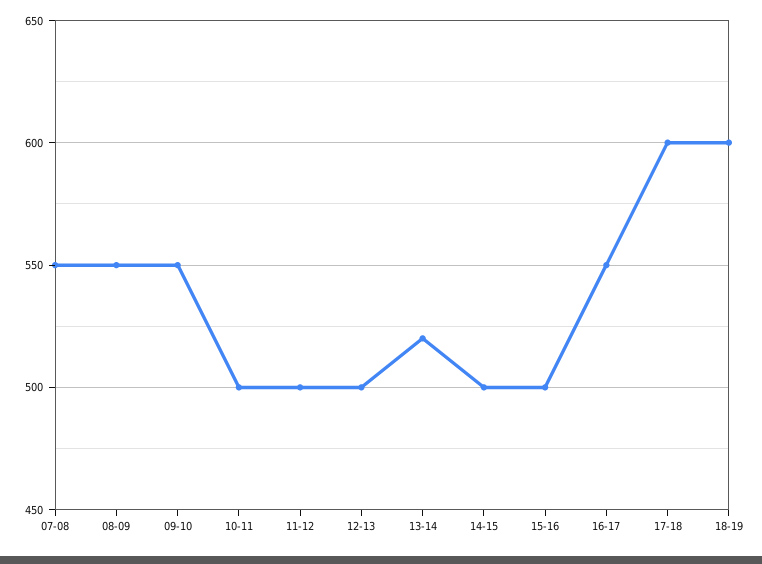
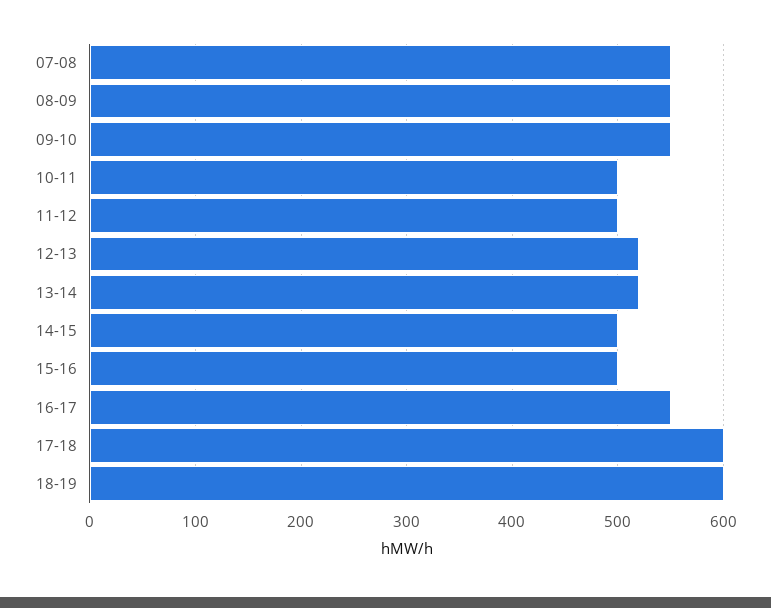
  {
    "07-08": 550,
    "08-09": 550,
    "09-10": 550,
    "10-11": 500,
    "11-12": 500,
-   "12-13": 500,
+   "12-13": 520,
    "13-14": 520,
    "14-15": 500,
    "15-16": 500,
    "16-17": 550,
    "17-18": 600,
    "18-19": 600
  }

